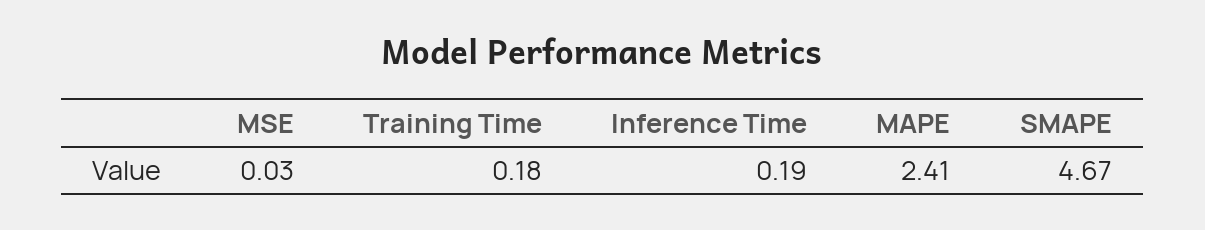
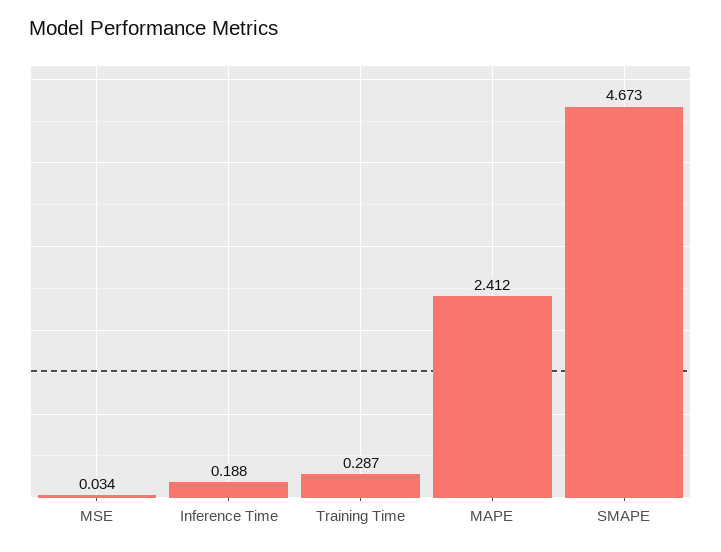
  {
    "MSE": 0.034,
-   "Training Time": 0.18,
+   "Training Time": 0.287,
    "Inference Time": 0.188,
    "MAPE": 2.412,
    "SMAPE": 4.673
  }

